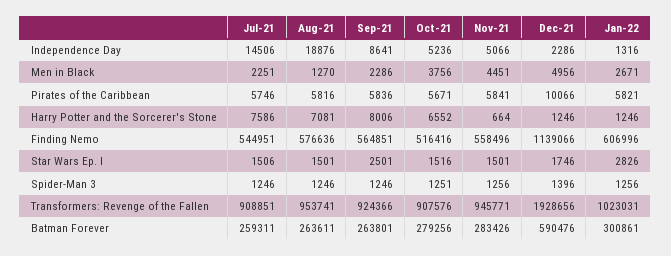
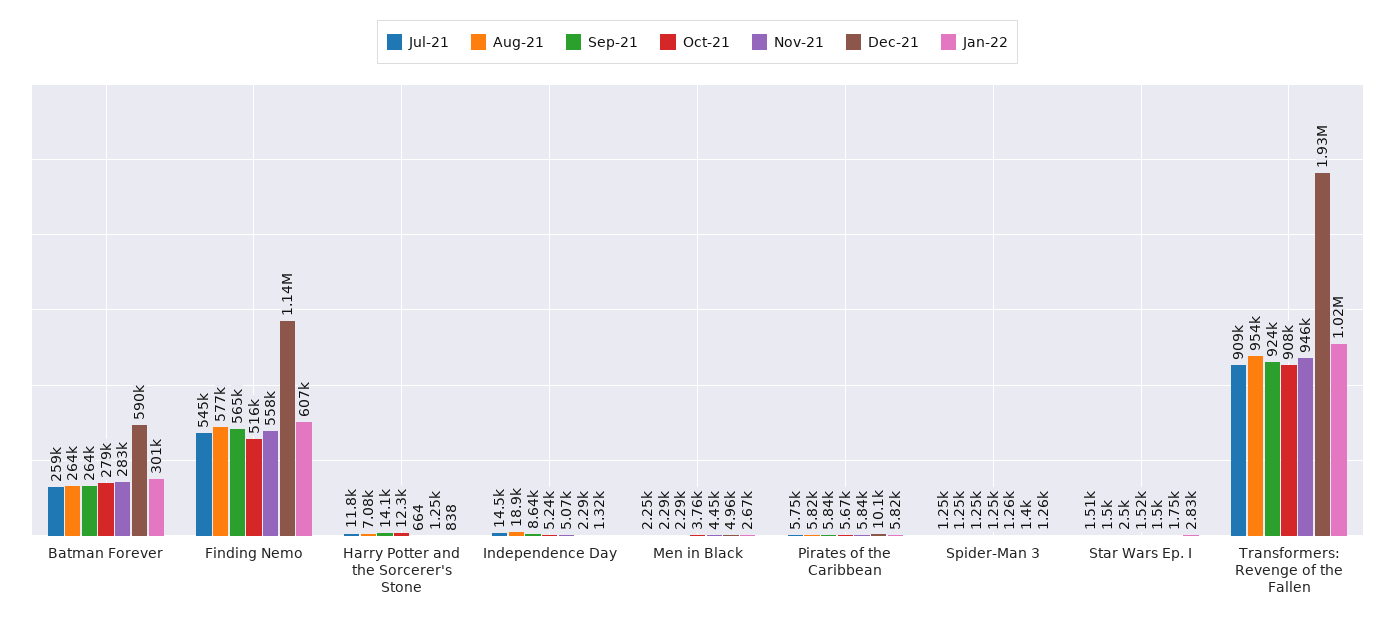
  {
    "Jul-21": {
      "Independence Day": 14506,
      "Men in Black": 2251,
      "Pirates of the Caribbean": 5746,
-     "Harry Potter and the Sorcerer's Stone": 7586,
+     "Harry Potter and the Sorcerer's Stone": 11800,
      "Finding Nemo": 544951,
      "Star Wars Ep. I": 1506,
      "Spider-Man 3": 1246,
      "Transformers: Revenge of the Fallen": 908851,
      "Batman Forever": 259311
    },
    "Aug-21": {
      "Independence Day": 18876,
-     "Men in Black": 1270,
+     "Men in Black": 2290,
      "Pirates of the Caribbean": 5816,
      "Harry Potter and the Sorcerer's Stone": 7081,
      "Finding Nemo": 576636,
      "Star Wars Ep. I": 1501,
      "Spider-Man 3": 1246,
      "Transformers: Revenge of the Fallen": 953741,
      "Batman Forever": 263611
    },
    "Sep-21": {
      "Independence Day": 8641,
      "Men in Black": 2286,
      "Pirates of the Caribbean": 5836,
-     "Harry Potter and the Sorcerer's Stone": 8006,
+     "Harry Potter and the Sorcerer's Stone": 14100,
      "Finding Nemo": 564851,
      "Star Wars Ep. I": 2501,
      "Spider-Man 3": 1246,
      "Transformers: Revenge of the Fallen": 924366,
      "Batman Forever": 263801
    },
    "Oct-21": {
      "Independence Day": 5236,
      "Men in Black": 3756,
      "Pirates of the Caribbean": 5671,
-     "Harry Potter and the Sorcerer's Stone": 6552,
+     "Harry Potter and the Sorcerer's Stone": 12300,
      "Finding Nemo": 516416,
      "Star Wars Ep. I": 1516,
      "Spider-Man 3": 1251,
      "Transformers: Revenge of the Fallen": 907576,
      "Batman Forever": 279256
    },
    "Nov-21": {
      "Independence Day": 5066,
      "Men in Black": 4451,
      "Pirates of the Caribbean": 5841,
      "Harry Potter and the Sorcerer's Stone": 664,
      "Finding Nemo": 558496,
      "Star Wars Ep. I": 1501,
      "Spider-Man 3": 1256,
      "Transformers: Revenge of the Fallen": 945771,
      "Batman Forever": 283426
    },
    "Dec-21": {
      "Independence Day": 2286,
      "Men in Black": 4956,
      "Pirates of the Caribbean": 10066,
      "Harry Potter and the Sorcerer's Stone": 1246,
      "Finding Nemo": 1139066,
      "Star Wars Ep. I": 1746,
      "Spider-Man 3": 1396,
      "Transformers: Revenge of the Fallen": 1928656,
      "Batman Forever": 590476
    },
    "Jan-22": {
      "Independence Day": 1316,
      "Men in Black": 2671,
      "Pirates of the Caribbean": 5821,
-     "Harry Potter and the Sorcerer's Stone": 1246,
+     "Harry Potter and the Sorcerer's Stone": 838,
      "Finding Nemo": 606996,
      "Star Wars Ep. I": 2826,
      "Spider-Man 3": 1256,
      "Transformers: Revenge of the Fallen": 1023031,
      "Batman Forever": 300861
    }
  }

